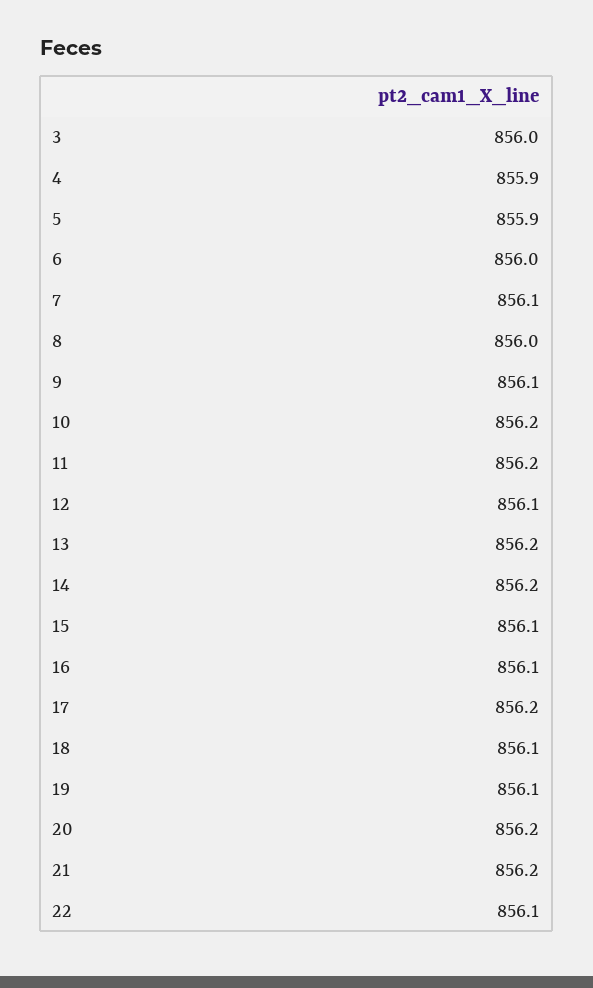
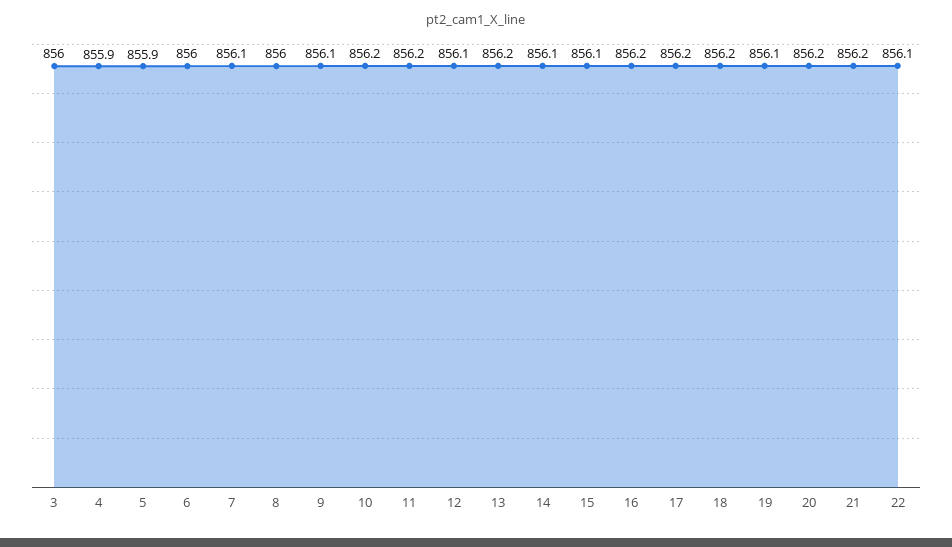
  {
    "3": 856,
    "4": 855.9,
    "5": 855.9,
    "6": 856,
    "7": 856.1,
    "8": 856,
    "9": 856.1,
    "10": 856.2,
    "11": 856.2,
    "12": 856.1,
    "13": 856.2,
-   "14": 856.2,
+   "14": 856.1,
    "15": 856.1,
-   "16": 856.1,
+   "16": 856.2,
    "17": 856.2,
-   "18": 856.1,
+   "18": 856.2,
    "19": 856.1,
    "20": 856.2,
    "21": 856.2,
    "22": 856.1
  }

